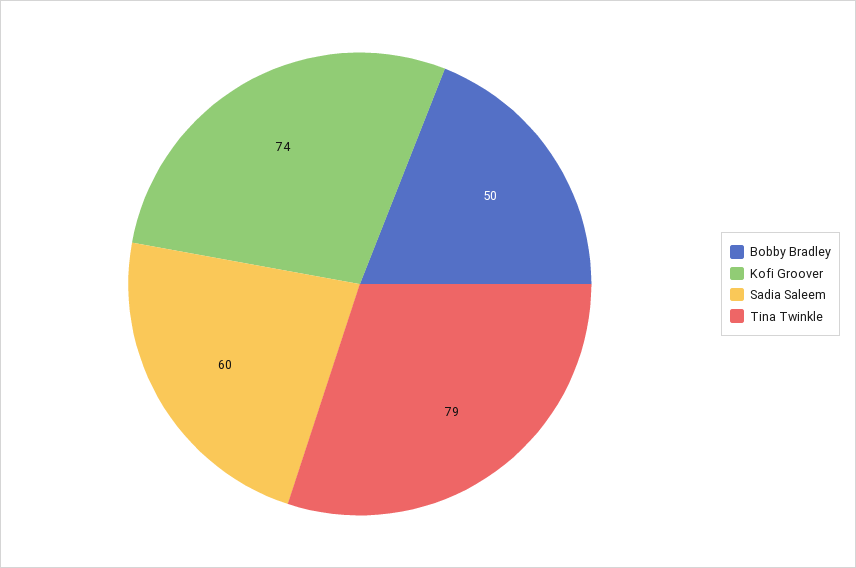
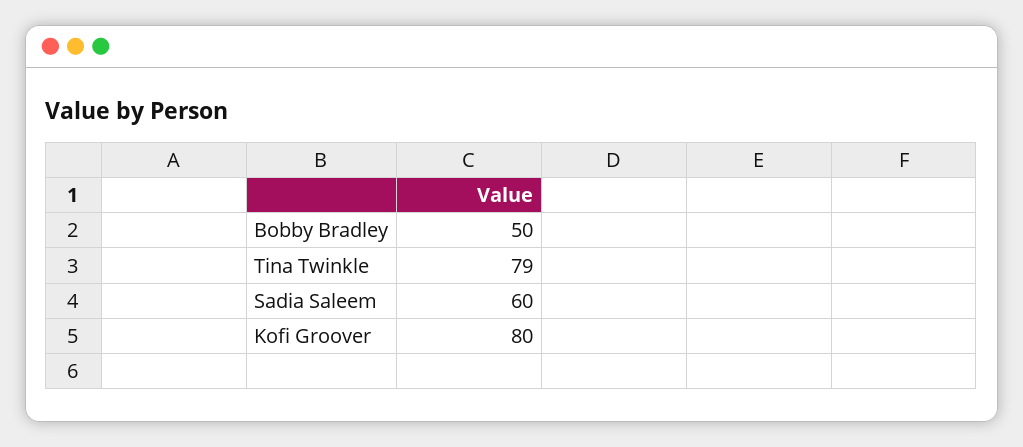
  {
    "Bobby Bradley": 50,
-   "Kofi Groover": 74,
+   "Kofi Groover": 80,
    "Sadia Saleem": 60,
    "Tina Twinkle": 79
  }

